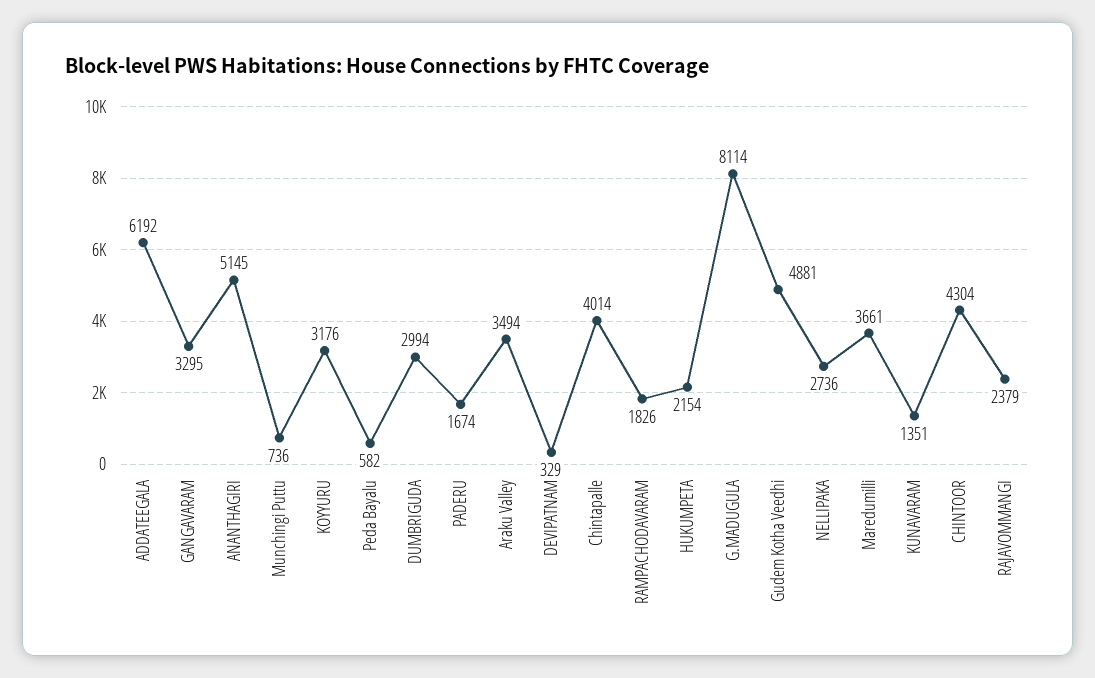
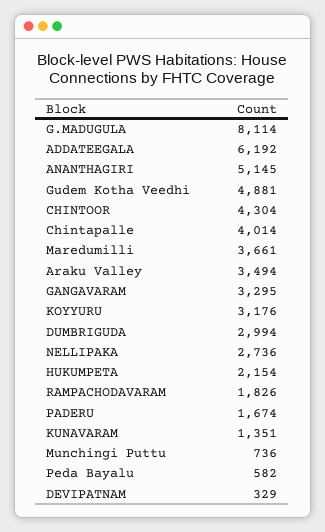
  {
    "ADDATEEGALA": 6192,
    "GANGAVARAM": 3295,
    "ANANTHAGIRI": 5145,
    "Munchingi Puttu": 736,
    "KOYYURU": 3176,
    "Peda Bayalu": 582,
    "DUMBRIGUDA": 2994,
    "PADERU": 1674,
    "Araku Valley": 3494,
    "DEVIPATNAM": 329,
    "Chintapalle": 4014,
    "RAMPACHODAVARAM": 1826,
    "HUKUMPETA": 2154,
    "G.MADUGULA": 8114,
    "Gudem Kotha Veedhi": 4881,
    "NELLIPAKA": 2736,
    "Maredumilli": 3661,
    "KUNAVARAM": 1351,
-   "CHINTOOR": 4304,
+   "CHINTOOR": 4304
-   "RAJAVOMMANGI": 2379
  }

